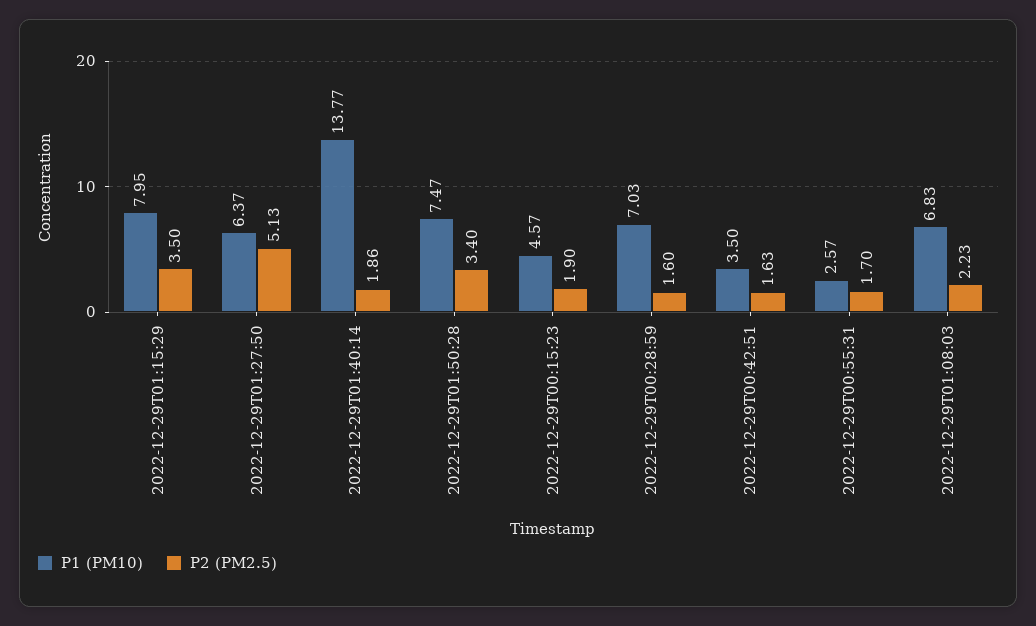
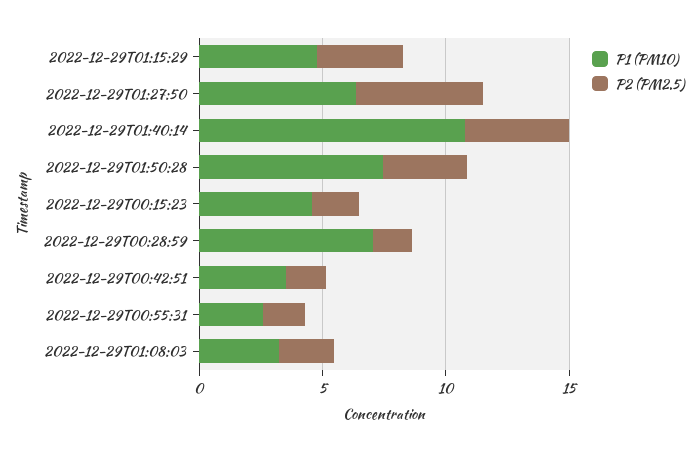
  {
    "P1 (PM10)": {
-     "2022-12-29T01:15:29": 7.95,
+     "2022-12-29T01:15:29": 5,
      "2022-12-29T01:27:50": 6.37,
-     "2022-12-29T01:40:14": 13.77,
+     "2022-12-29T01:40:14": 11,
      "2022-12-29T01:50:28": 7.47,
      "2022-12-29T00:15:23": 4.57,
      "2022-12-29T00:28:59": 7.03,
      "2022-12-29T00:42:51": 3.5,
      "2022-12-29T00:55:31": 2.57,
-     "2022-12-29T01:08:03": 6.83
+     "2022-12-29T01:08:03": 3
    },
    "P2 (PM2.5)": {
      "2022-12-29T01:15:29": 3.5,
      "2022-12-29T01:27:50": 5.13,
-     "2022-12-29T01:40:14": 1.86,
+     "2022-12-29T01:40:14": 4,
      "2022-12-29T01:50:28": 3.4,
      "2022-12-29T00:15:23": 1.9,
      "2022-12-29T00:28:59": 1.6,
      "2022-12-29T00:42:51": 1.63,
      "2022-12-29T00:55:31": 1.7,
      "2022-12-29T01:08:03": 2.23
    }
  }

